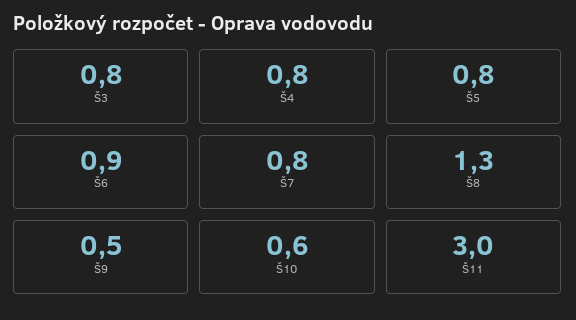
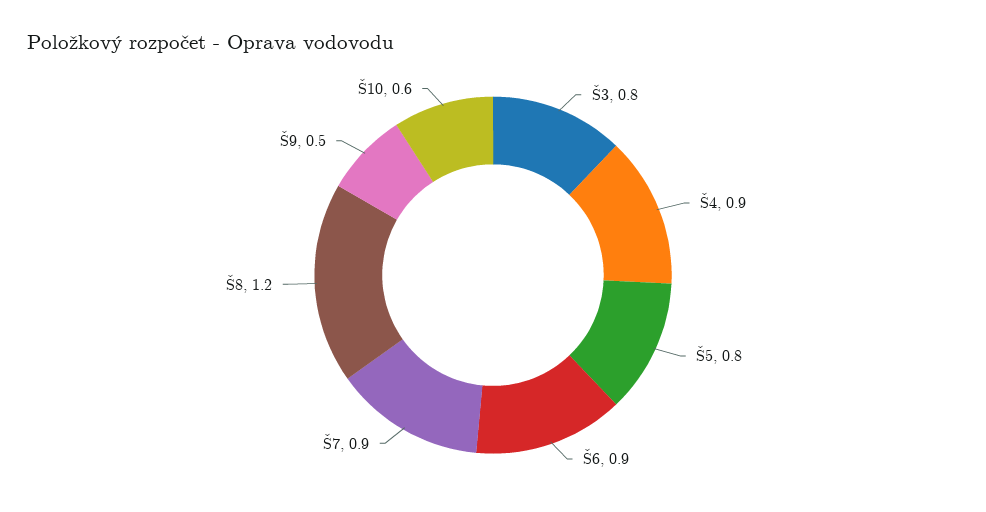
  {
    "Š3": 0.8,
-   "Š4": 0.8,
+   "Š4": 0.9,
    "Š5": 0.8,
    "Š6": 0.9,
-   "Š7": 0.8,
+   "Š7": 0.9,
-   "Š8": 1.3,
+   "Š8": 1.2,
    "Š9": 0.5,
-   "Š10": 0.6,
+   "Š10": 0.6
-   "Š11": 3
  }

